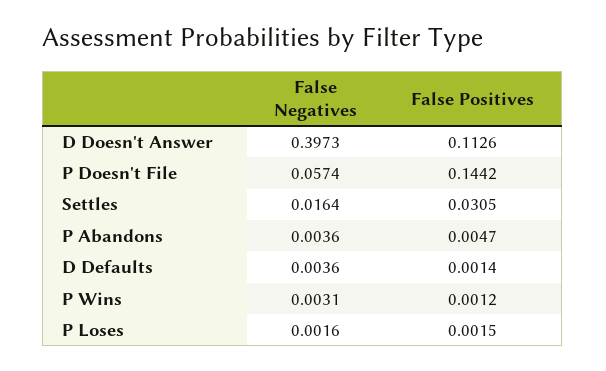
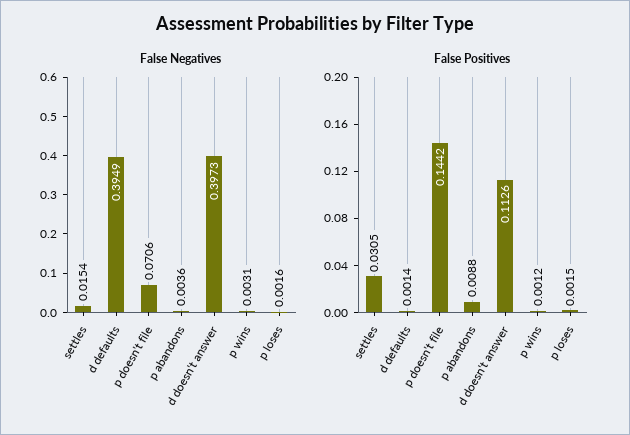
  {
    "False Negatives": {
      "D Doesn't Answer": 0.3973,
-     "P Doesn't File": 0.0574,
+     "P Doesn't File": 0.0706,
-     "Settles": 0.0164,
+     "Settles": 0.0154,
      "P Abandons": 0.0036,
-     "D Defaults": 0.0036,
+     "D Defaults": 0.3949,
      "P Wins": 0.0031,
      "P Loses": 0.0016
    },
    "False Positives": {
      "D Doesn't Answer": 0.1126,
      "P Doesn't File": 0.1442,
      "Settles": 0.0305,
-     "P Abandons": 0.0047,
+     "P Abandons": 0.0088,
      "D Defaults": 0.0014,
      "P Wins": 0.0012,
      "P Loses": 0.0015
    }
  }

